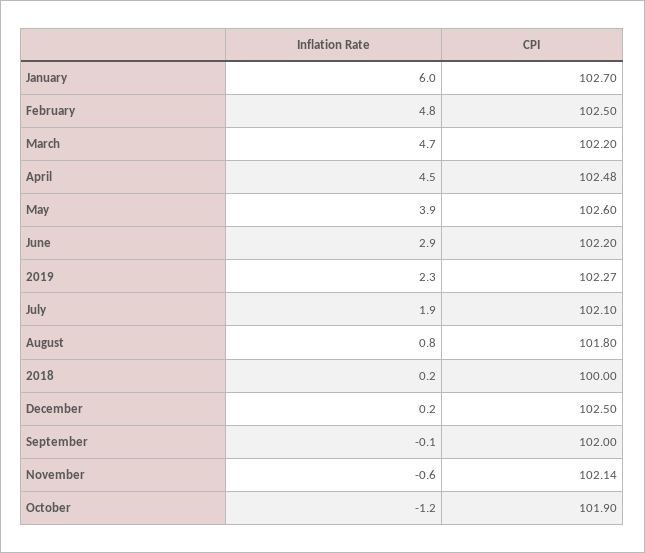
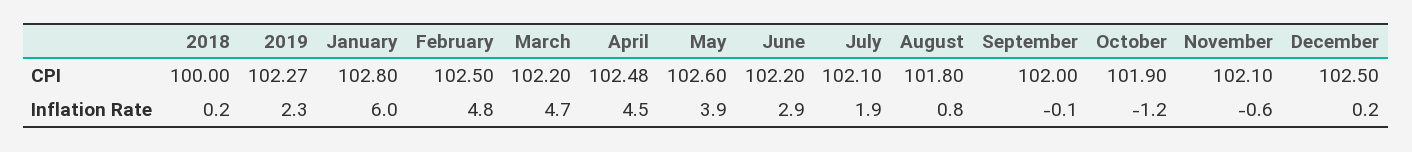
  {
    "Inflation Rate": {
      "January": 6,
      "February": 4.8,
      "March": 4.7,
      "April": 4.5,
      "May": 3.9,
      "June": 2.9,
      "2019": 2.3,
      "July": 1.9,
      "August": 0.8,
      "2018": 0.2,
      "December": 0.2,
      "September": -0.1,
      "November": -0.6,
      "October": -1.2
    },
    "CPI": {
-     "January": 102.7,
+     "January": 102.8,
      "February": 102.5,
      "March": 102.2,
      "April": 102.48,
      "May": 102.6,
      "June": 102.2,
      "2019": 102.27,
      "July": 102.1,
      "August": 101.8,
      "2018": 100,
      "December": 102.5,
      "September": 102,
-     "November": 102.14,
+     "November": 102.1,
      "October": 101.9
    }
  }

